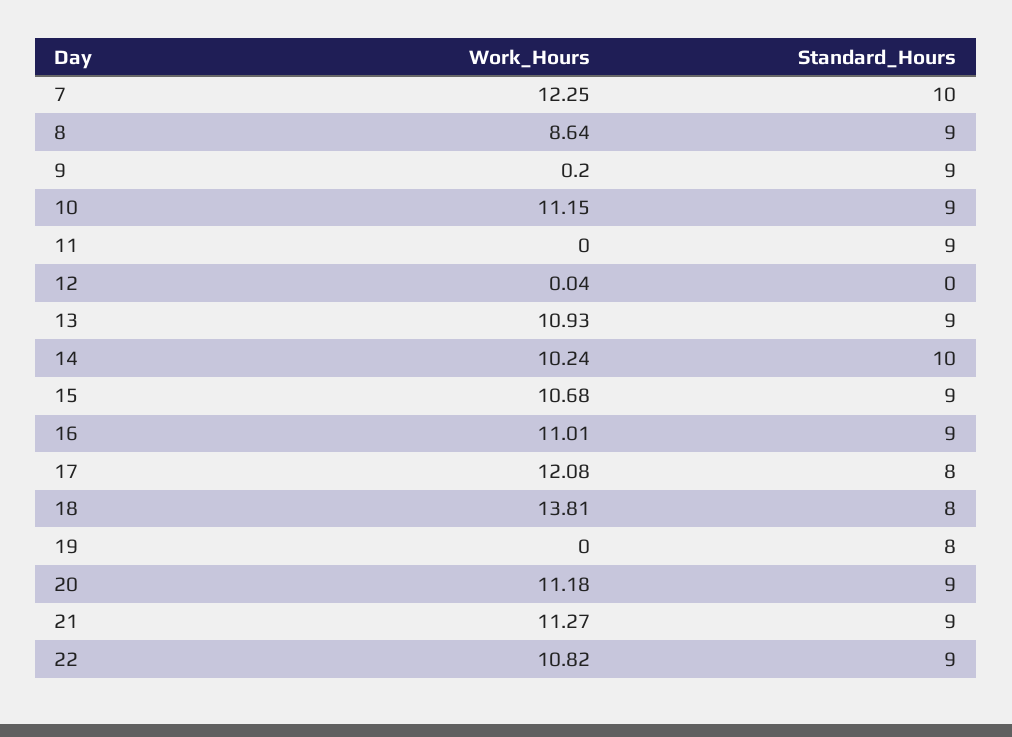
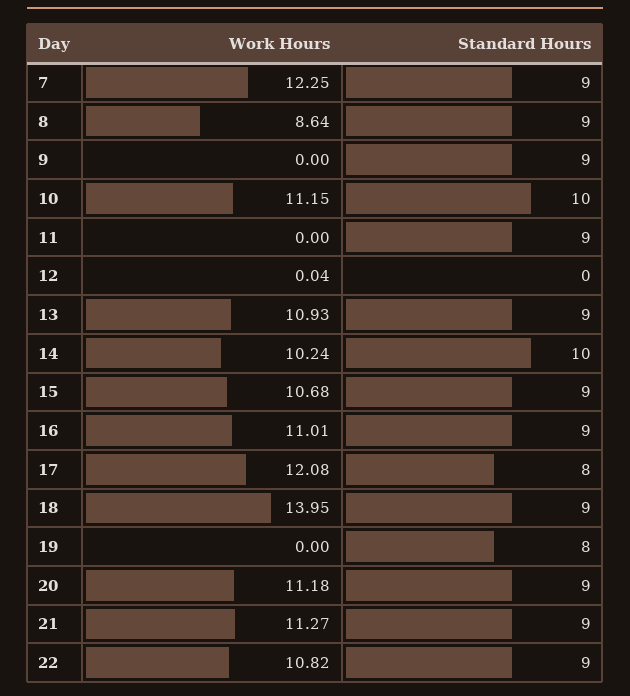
  {
    "Work_Hours": {
      "7": 12.25,
      "8": 8.64,
-     "9": 0.2,
+     "9": 0,
      "10": 11.15,
      "11": 0,
      "12": 0.04,
      "13": 10.93,
      "14": 10.24,
      "15": 10.68,
      "16": 11.01,
      "17": 12.08,
-     "18": 13.81,
+     "18": 13.95,
      "19": 0,
      "20": 11.18,
      "21": 11.27,
      "22": 10.82
    },
    "Standard_Hours": {
-     "7": 10,
+     "7": 9,
      "8": 9,
      "9": 9,
-     "10": 9,
+     "10": 10,
      "11": 9,
      "12": 0,
      "13": 9,
      "14": 10,
      "15": 9,
      "16": 9,
      "17": 8,
-     "18": 8,
+     "18": 9,
      "19": 8,
      "20": 9,
      "21": 9,
      "22": 9
    }
  }

